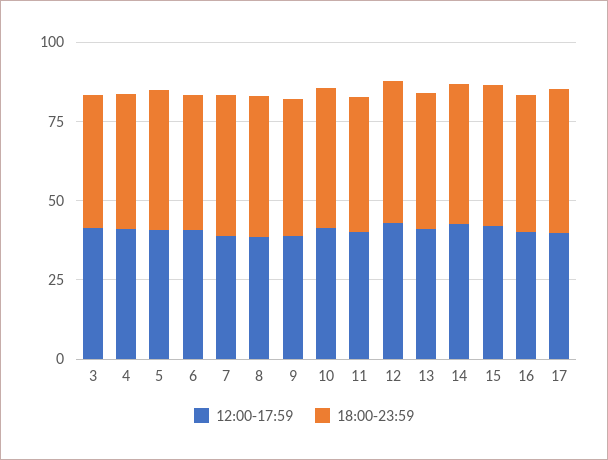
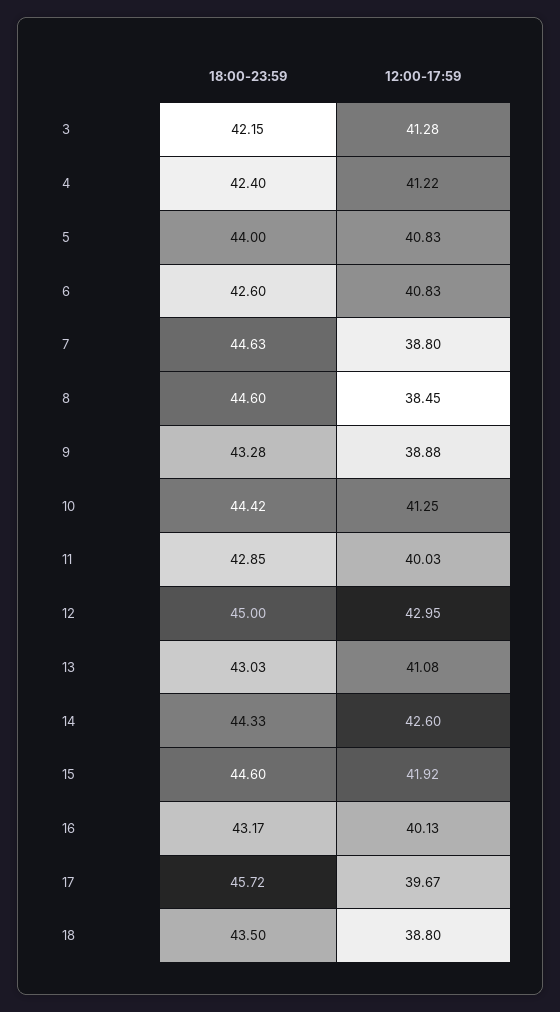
  {
    "12:00-17:59": {
      "3": 41.28,
      "4": 41.22,
      "5": 40.83,
      "6": 40.83,
      "7": 38.8,
      "8": 38.45,
      "9": 38.88,
      "10": 41.25,
      "11": 40.03,
      "12": 42.95,
      "13": 41.08,
      "14": 42.6,
      "15": 41.92,
      "16": 40.13,
-     "17": 39.67
+     "17": 39.67,
+     "18": 38.8
    },
    "18:00-23:59": {
      "3": 42.15,
      "4": 42.4,
      "5": 44,
      "6": 42.6,
      "7": 44.63,
      "8": 44.6,
      "9": 43.28,
      "10": 44.42,
      "11": 42.85,
      "12": 45,
      "13": 43.03,
      "14": 44.33,
      "15": 44.6,
      "16": 43.17,
-     "17": 45.72
+     "17": 45.72,
+     "18": 43.5
    }
  }

